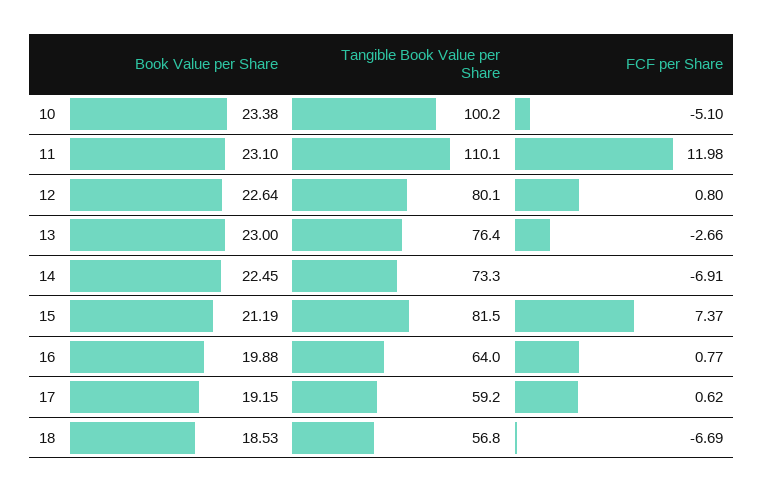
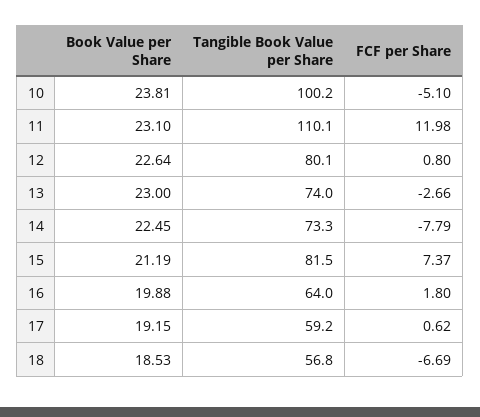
  {
    "Book Value per Share": {
-     "10": 23.38,
+     "10": 23.81,
      "11": 23.1,
      "12": 22.64,
      "13": 23,
      "14": 22.45,
      "15": 21.19,
      "16": 19.88,
      "17": 19.15,
      "18": 18.53
    },
    "Tangible Book Value per Share": {
      "10": 100.2,
      "11": 110.1,
      "12": 80.1,
-     "13": 76.4,
+     "13": 74,
      "14": 73.3,
      "15": 81.5,
      "16": 64,
      "17": 59.2,
      "18": 56.8
    },
    "FCF per Share": {
      "10": -5.1,
      "11": 11.98,
      "12": 0.8,
      "13": -2.66,
-     "14": -6.91,
+     "14": -7.79,
      "15": 7.37,
-     "16": 0.77,
+     "16": 1.8,
      "17": 0.62,
      "18": -6.69
    }
  }

